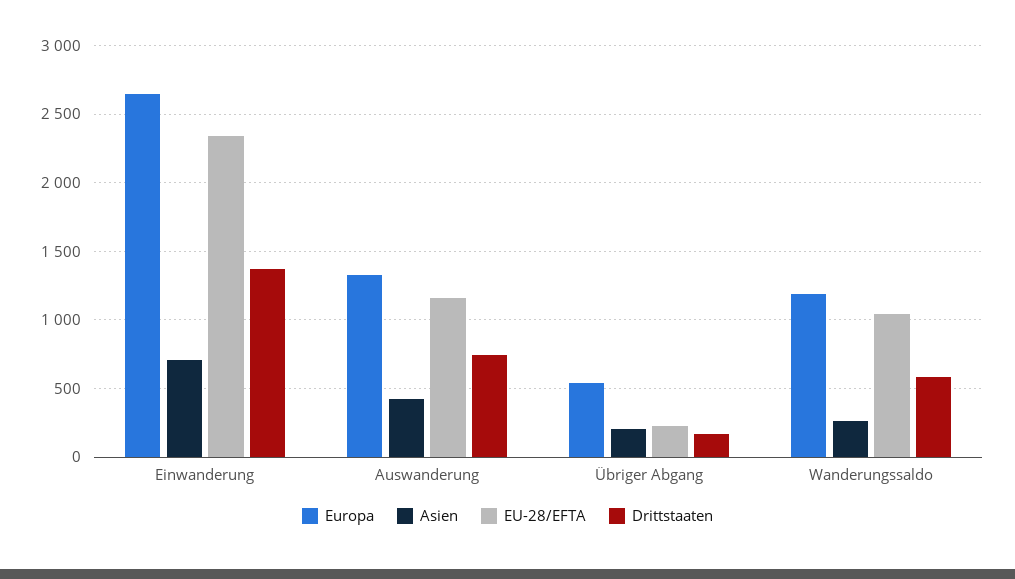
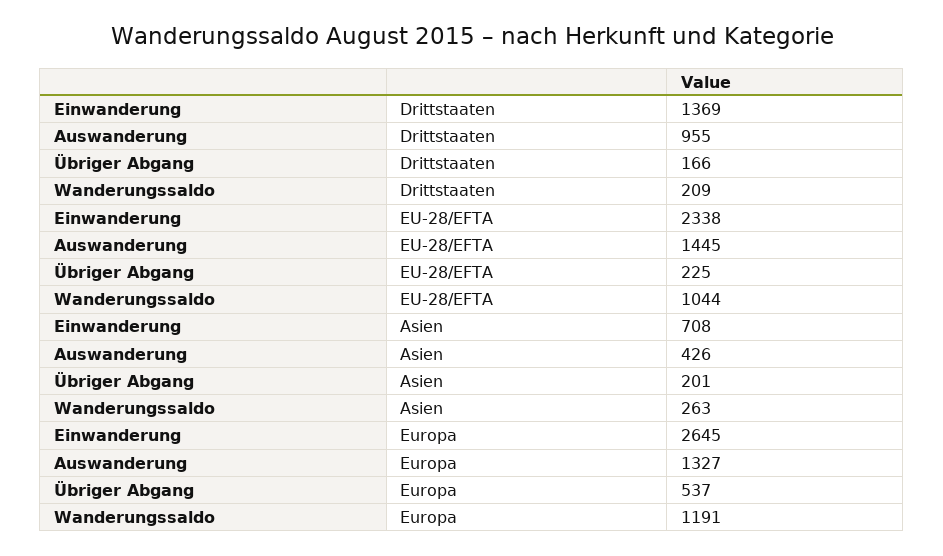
  {
    "Europa": {
      "Einwanderung": 2645,
      "Auswanderung": 1327,
      "Übriger Abgang": 537,
      "Wanderungssaldo": 1191
    },
    "Asien": {
      "Einwanderung": 708,
      "Auswanderung": 426,
      "Übriger Abgang": 201,
      "Wanderungssaldo": 263
    },
    "EU-28/EFTA": {
      "Einwanderung": 2338,
-     "Auswanderung": 1150,
+     "Auswanderung": 1445,
      "Übriger Abgang": 225,
      "Wanderungssaldo": 1044
    },
    "Drittstaaten": {
      "Einwanderung": 1369,
-     "Auswanderung": 750,
+     "Auswanderung": 955,
      "Übriger Abgang": 166,
-     "Wanderungssaldo": 600
+     "Wanderungssaldo": 209
    }
  }

